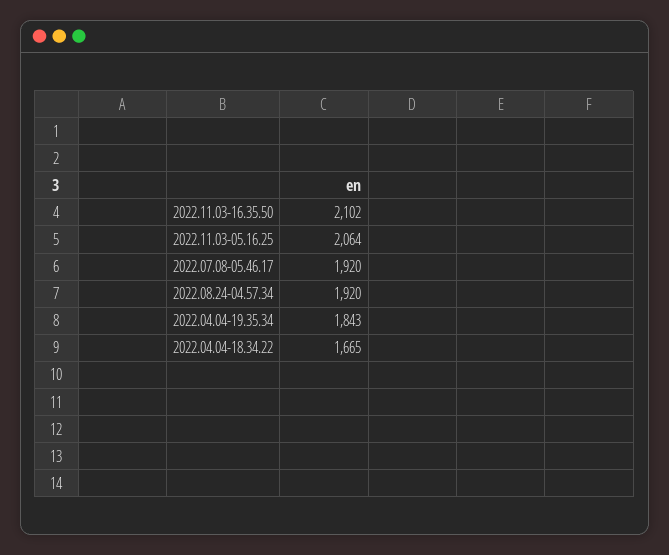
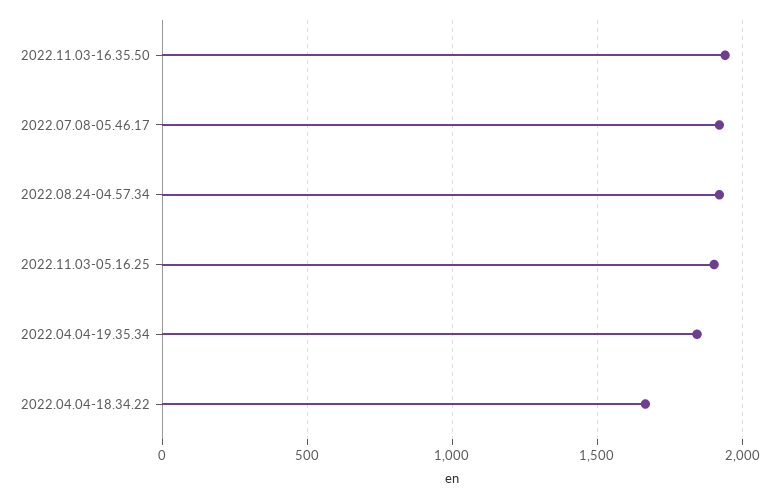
  {
-   "2022.11.03-16.35.50": 2102,
+   "2022.11.03-16.35.50": 1950,
-   "2022.11.03-05.16.25": 2064,
+   "2022.11.03-05.16.25": 1900,
    "2022.07.08-05.46.17": 1920,
    "2022.08.24-04.57.34": 1920,
    "2022.04.04-19.35.34": 1843,
    "2022.04.04-18.34.22": 1665
  }

